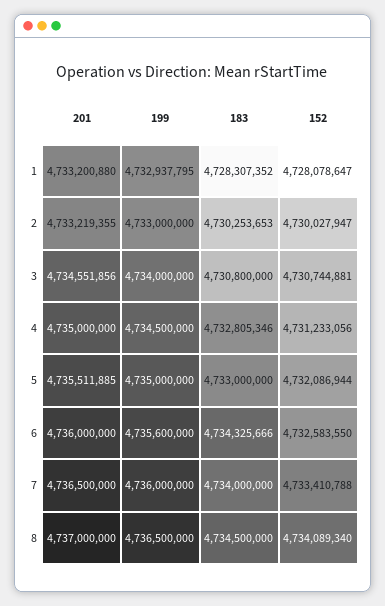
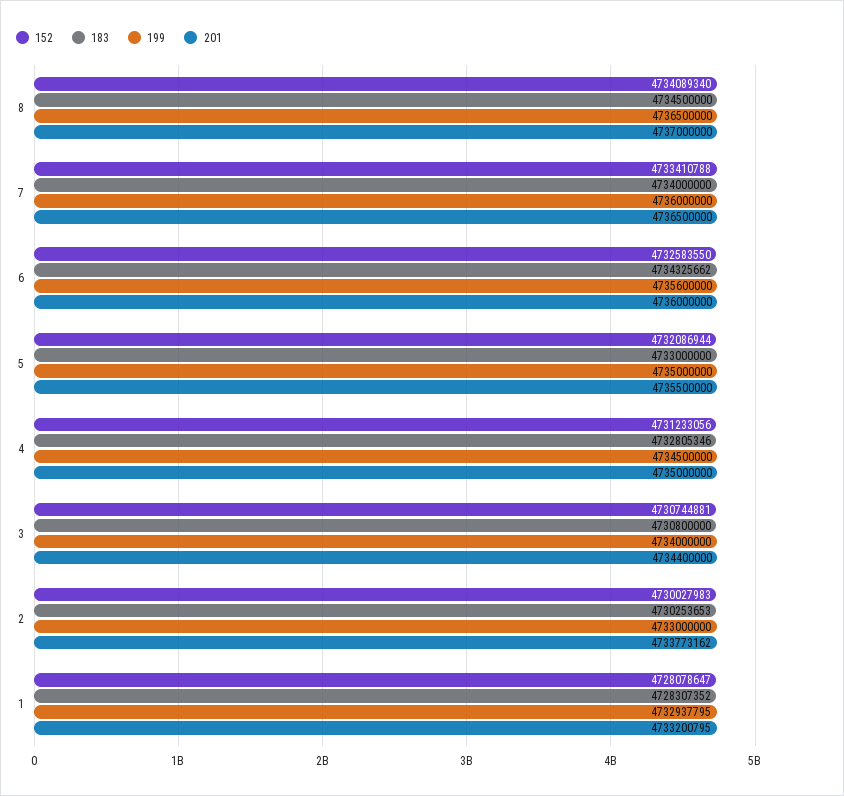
  {
    "201": {
-     "1": 4733200880,
+     "1": 4733200795,
-     "2": 4733219355,
+     "2": 4733773162,
-     "3": 4734551856,
+     "3": 4734400000,
      "4": 4735000000,
-     "5": 4735511885,
+     "5": 4735500000,
      "6": 4736000000,
      "7": 4736500000,
      "8": 4737000000
    },
    "199": {
      "1": 4732937795,
      "2": 4733000000,
      "3": 4734000000,
      "4": 4734500000,
      "5": 4735000000,
      "6": 4735600000,
      "7": 4736000000,
      "8": 4736500000
    },
    "183": {
      "1": 4728307352,
      "2": 4730253653,
      "3": 4730800000,
      "4": 4732805346,
      "5": 4733000000,
-     "6": 4734325666,
+     "6": 4734325662,
      "7": 4734000000,
      "8": 4734500000
    },
    "152": {
      "1": 4728078647,
-     "2": 4730027947,
+     "2": 4730027983,
      "3": 4730744881,
      "4": 4731233056,
      "5": 4732086944,
      "6": 4732583550,
      "7": 4733410788,
      "8": 4734089340
    }
  }

